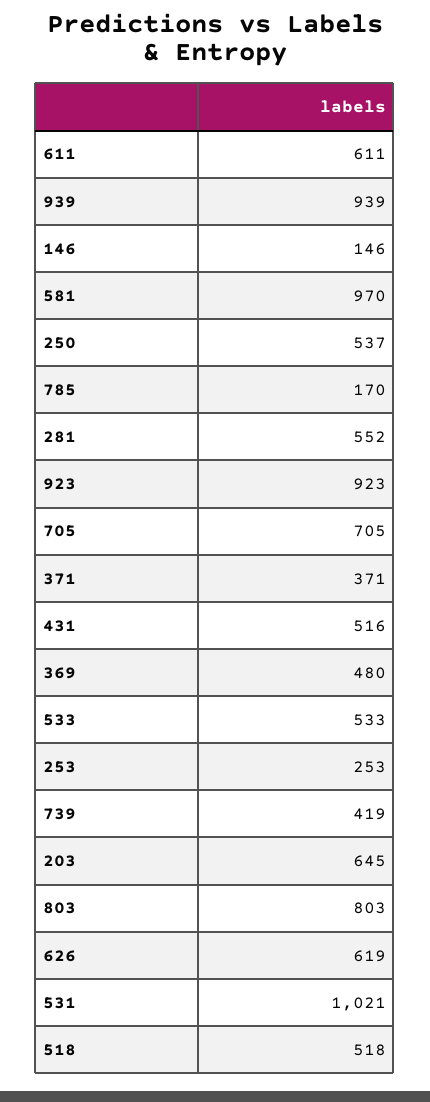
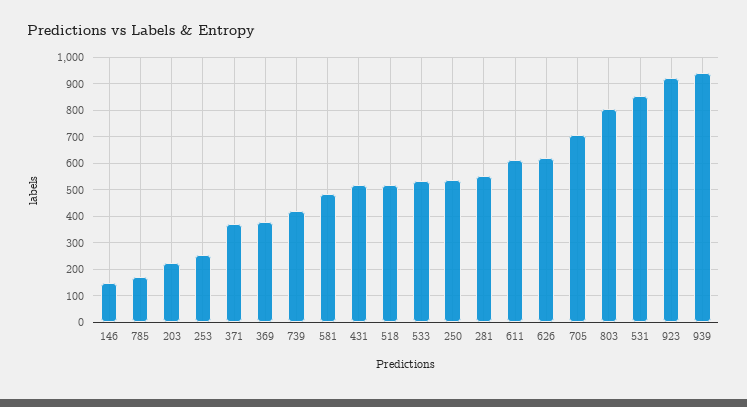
  {
    "611": 611,
    "939": 939,
    "146": 146,
-   "581": 970,
+   "581": 475,
    "250": 537,
    "785": 170,
    "281": 552,
    "923": 923,
    "705": 705,
    "371": 371,
    "431": 516,
-   "369": 480,
+   "369": 375,
    "533": 533,
    "253": 253,
    "739": 419,
-   "203": 645,
+   "203": 225,
    "803": 803,
    "626": 619,
-   "531": 1021,
+   "531": 850,
    "518": 518
  }

